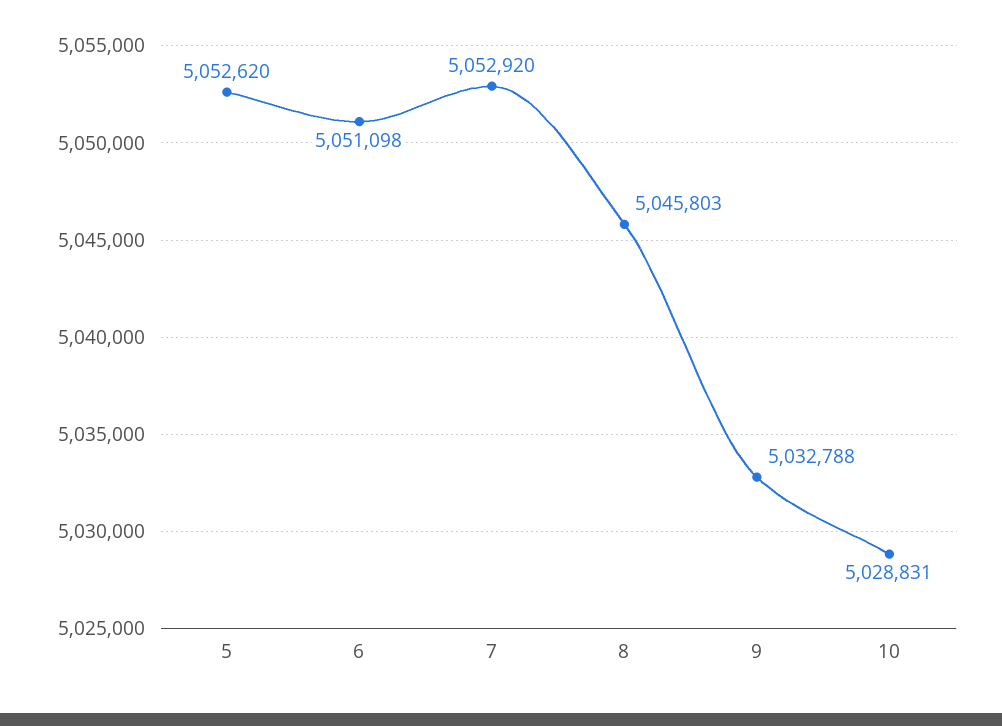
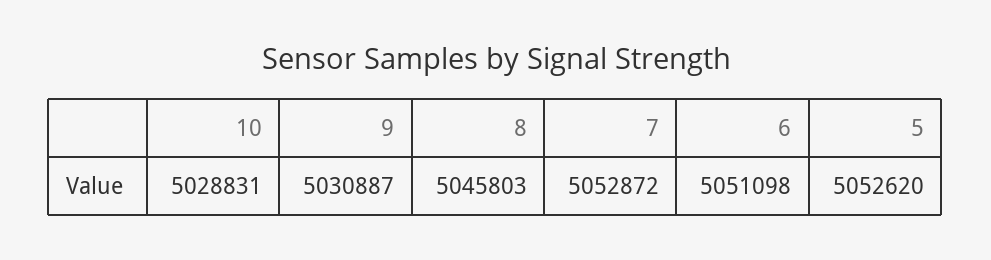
  {
    "5": 5052620,
    "6": 5051098,
-   "7": 5052920,
+   "7": 5052872,
    "8": 5045803,
-   "9": 5032788,
+   "9": 5030887,
    "10": 5028831
  }

